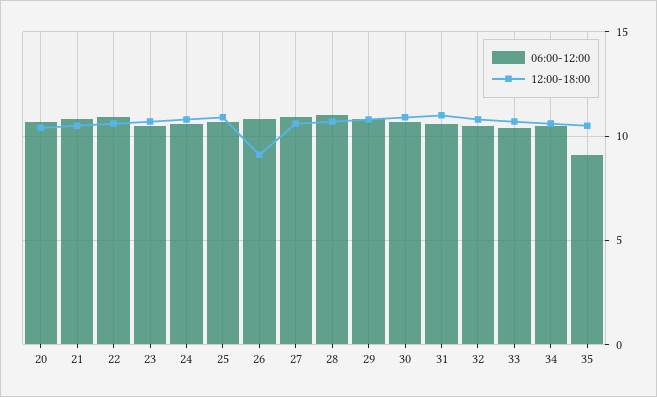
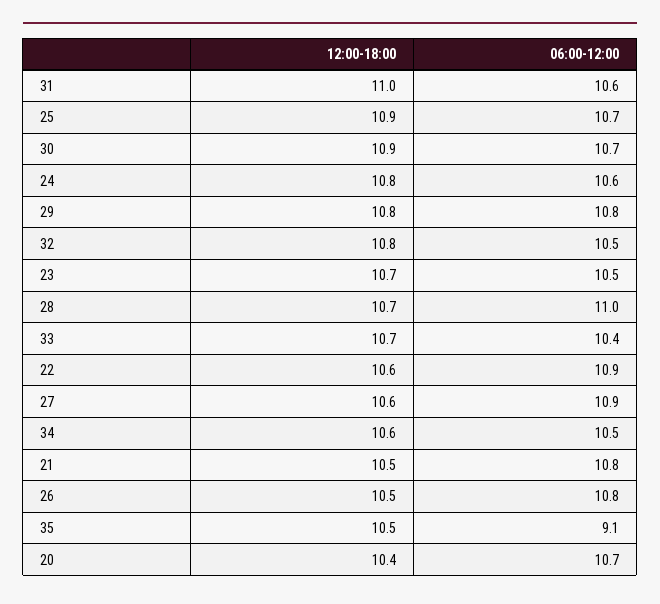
  {
    "06:00-12:00": {
      "20": 10.7,
      "21": 10.8,
      "22": 10.9,
      "23": 10.5,
      "24": 10.6,
      "25": 10.7,
      "26": 10.8,
      "27": 10.9,
      "28": 11,
      "29": 10.8,
      "30": 10.7,
      "31": 10.6,
      "32": 10.5,
      "33": 10.4,
      "34": 10.5,
      "35": 9.1
    },
    "12:00-18:00": {
      "20": 10.4,
      "21": 10.5,
      "22": 10.6,
      "23": 10.7,
      "24": 10.8,
      "25": 10.9,
-     "26": 9,
+     "26": 10.5,
      "27": 10.6,
      "28": 10.7,
      "29": 10.8,
      "30": 10.9,
      "31": 11,
      "32": 10.8,
      "33": 10.7,
      "34": 10.6,
      "35": 10.5
    }
  }

